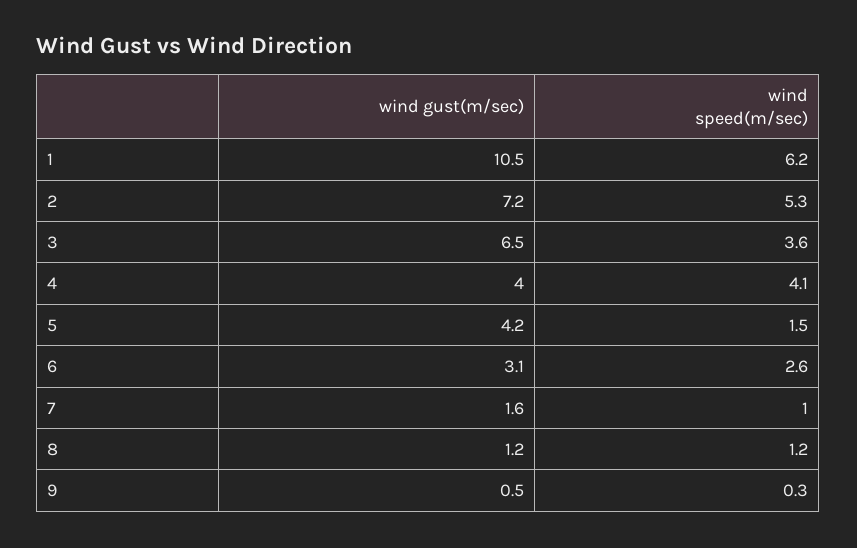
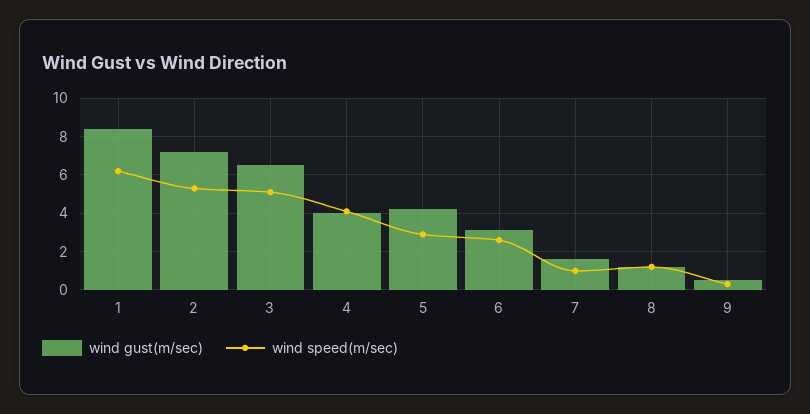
  {
    "wind gust(m/sec)": {
-     "1": 10.5,
+     "1": 8.5,
      "2": 7.2,
      "3": 6.5,
      "4": 4,
      "5": 4.2,
      "6": 3.1,
      "7": 1.6,
      "8": 1.2,
      "9": 0.5
    },
    "wind speed(m/sec)": {
      "1": 6.2,
      "2": 5.3,
-     "3": 3.6,
+     "3": 5,
      "4": 4.1,
-     "5": 1.5,
+     "5": 3,
      "6": 2.6,
      "7": 1,
      "8": 1.2,
      "9": 0.3
    }
  }

